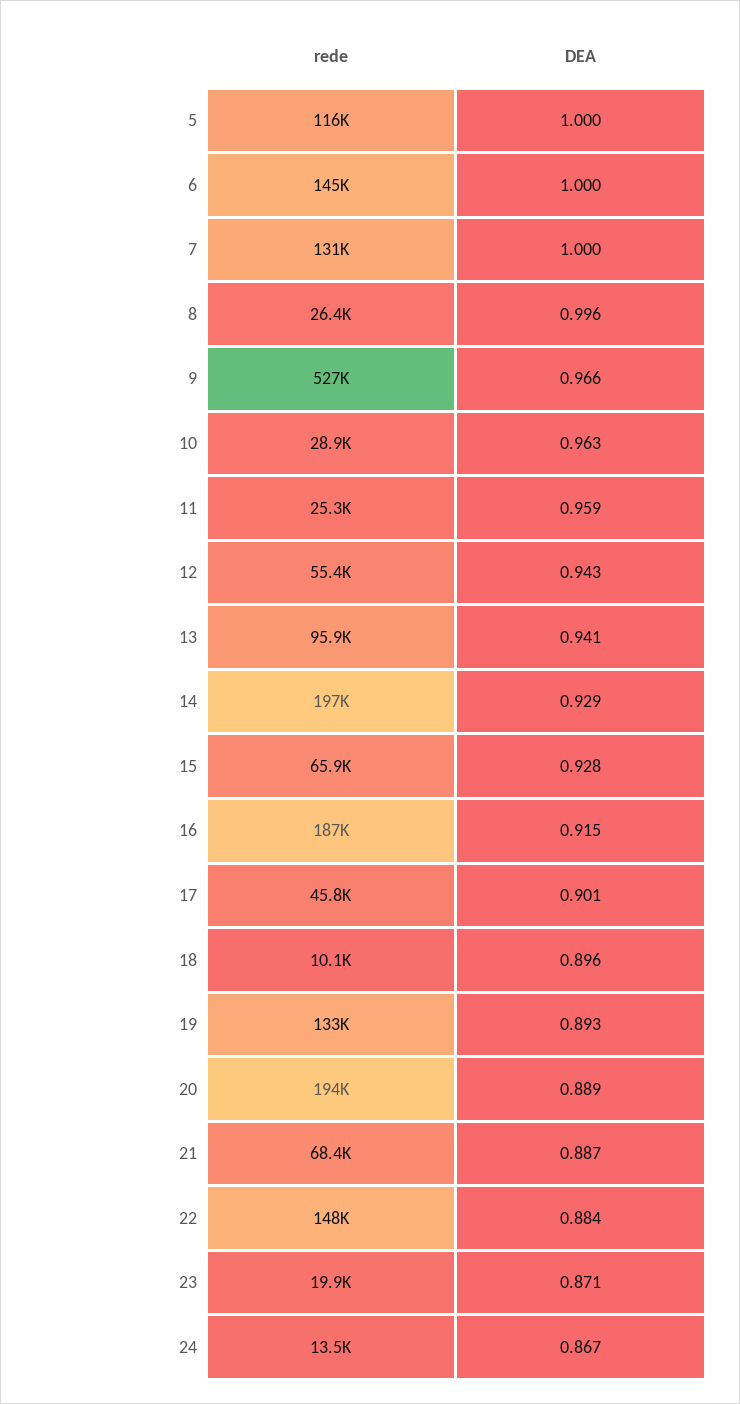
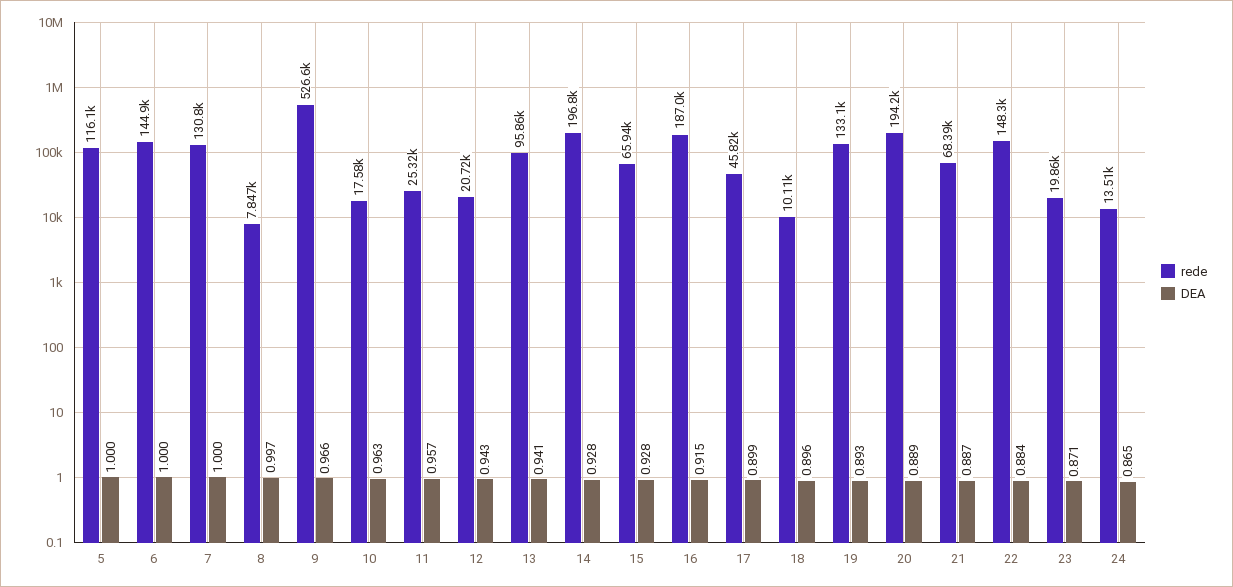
  {
    "rede": {
      "5": 116100,
      "6": 144900,
      "7": 130800,
-     "8": 26400,
+     "8": 7847,
      "9": 526600,
-     "10": 28900,
+     "10": 17580,
      "11": 25320,
-     "12": 55400,
+     "12": 20720,
      "13": 95860,
      "14": 196800,
      "15": 65940,
      "16": 187000,
      "17": 45820,
      "18": 10110,
      "19": 133100,
      "20": 194200,
      "21": 68390,
      "22": 148300,
      "23": 19860,
      "24": 13510
    },
    "DEA": {
      "5": 1,
      "6": 1,
      "7": 1,
-     "8": 0.996,
+     "8": 0.997,
      "9": 0.966,
      "10": 0.963,
-     "11": 0.959,
+     "11": 0.957,
      "12": 0.943,
      "13": 0.941,
-     "14": 0.929,
+     "14": 0.928,
      "15": 0.928,
      "16": 0.915,
-     "17": 0.901,
+     "17": 0.899,
      "18": 0.896,
      "19": 0.893,
      "20": 0.889,
      "21": 0.887,
      "22": 0.884,
      "23": 0.871,
-     "24": 0.867
+     "24": 0.865
    }
  }

